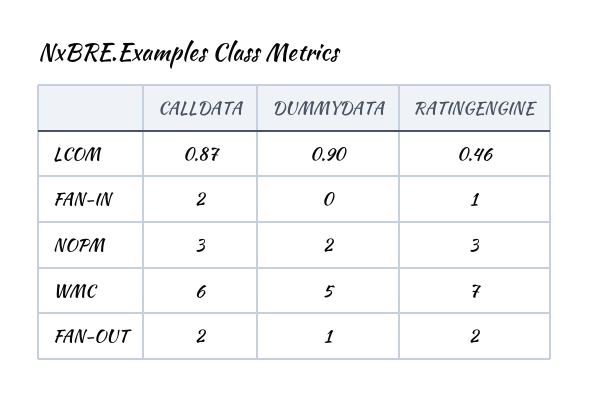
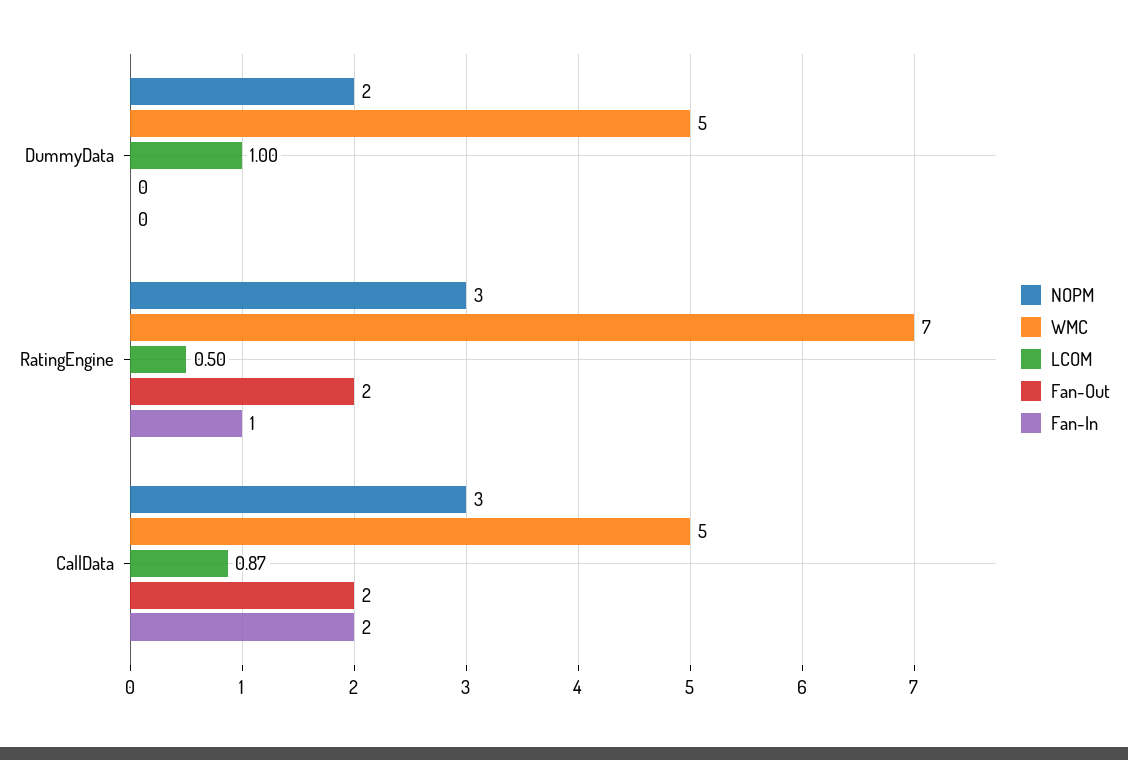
  {
    "LCOM": {
      "CALLDATA": 0.87,
-     "DUMMYDATA": 0.9,
+     "DUMMYDATA": 1,
-     "RATINGENGINE": 0.46
+     "RATINGENGINE": 0.5
    },
    "FAN-IN": {
      "CALLDATA": 2,
      "DUMMYDATA": 0,
      "RATINGENGINE": 1
    },
    "NOPM": {
      "CALLDATA": 3,
      "DUMMYDATA": 2,
      "RATINGENGINE": 3
    },
    "WMC": {
-     "CALLDATA": 6,
+     "CALLDATA": 5,
      "DUMMYDATA": 5,
      "RATINGENGINE": 7
    },
    "FAN-OUT": {
      "CALLDATA": 2,
-     "DUMMYDATA": 1,
+     "DUMMYDATA": 0,
      "RATINGENGINE": 2
    }
  }

